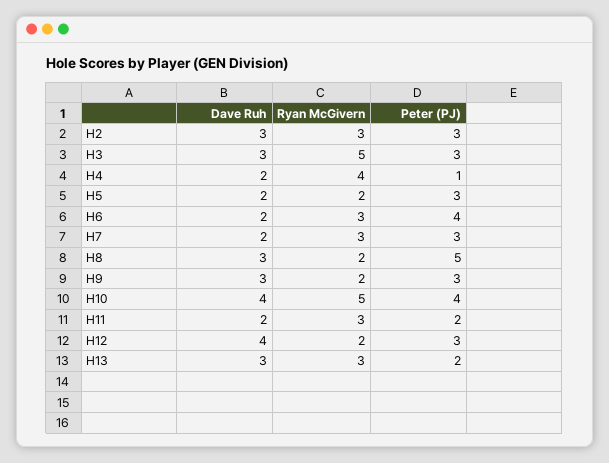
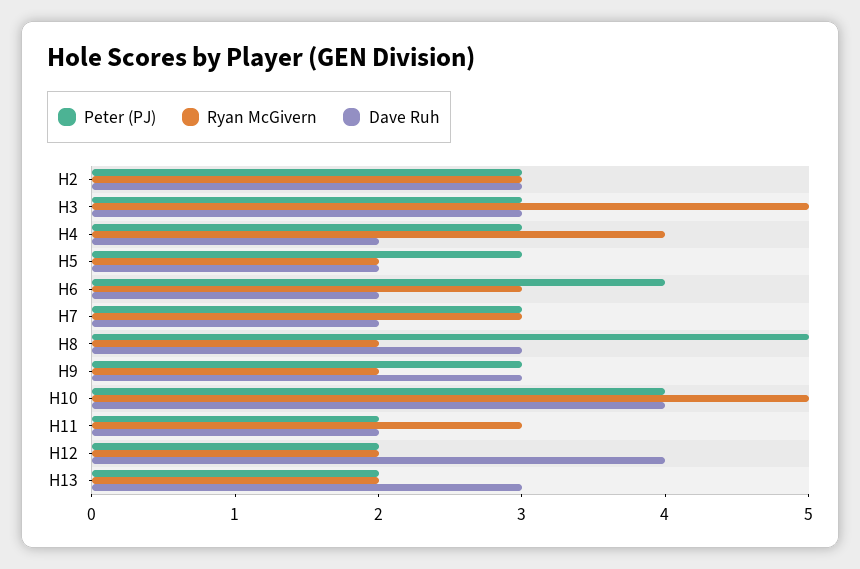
  {
    "Dave Ruh": {
      "H2": 3,
      "H3": 3,
      "H4": 2,
      "H5": 2,
      "H6": 2,
      "H7": 2,
      "H8": 3,
      "H9": 3,
      "H10": 4,
      "H11": 2,
      "H12": 4,
      "H13": 3
    },
    "Ryan McGivern": {
      "H2": 3,
      "H3": 5,
      "H4": 4,
      "H5": 2,
      "H6": 3,
      "H7": 3,
      "H8": 2,
      "H9": 2,
      "H10": 5,
      "H11": 3,
      "H12": 2,
-     "H13": 3
+     "H13": 2
    },
    "Peter (PJ)": {
      "H2": 3,
      "H3": 3,
-     "H4": 1,
+     "H4": 3,
      "H5": 3,
      "H6": 4,
      "H7": 3,
      "H8": 5,
      "H9": 3,
      "H10": 4,
      "H11": 2,
-     "H12": 3,
+     "H12": 2,
      "H13": 2
    }
  }

